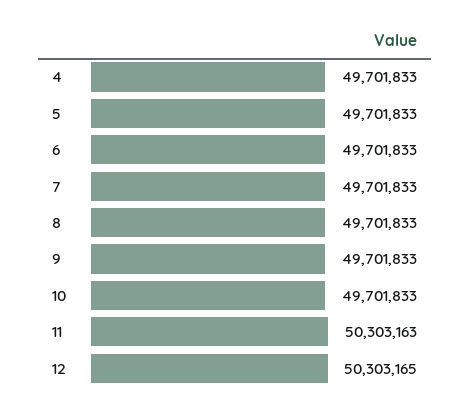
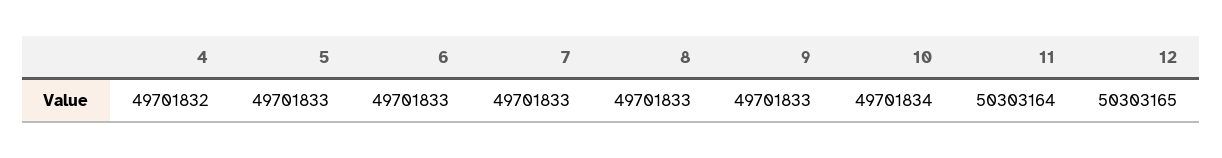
  {
-   "4": 49701833,
+   "4": 49701832,
    "5": 49701833,
    "6": 49701833,
    "7": 49701833,
    "8": 49701833,
    "9": 49701833,
-   "10": 49701833,
+   "10": 49701834,
-   "11": 50303163,
+   "11": 50303164,
    "12": 50303165
  }

